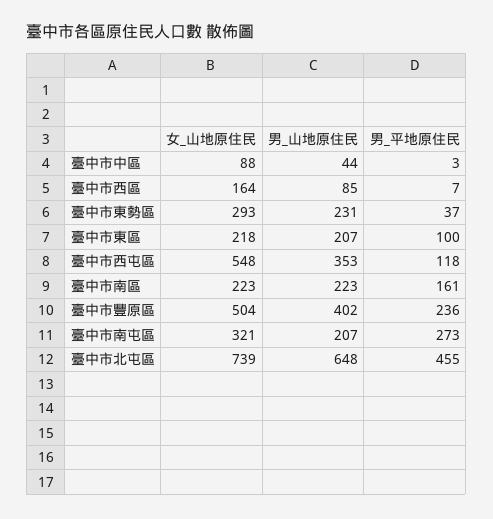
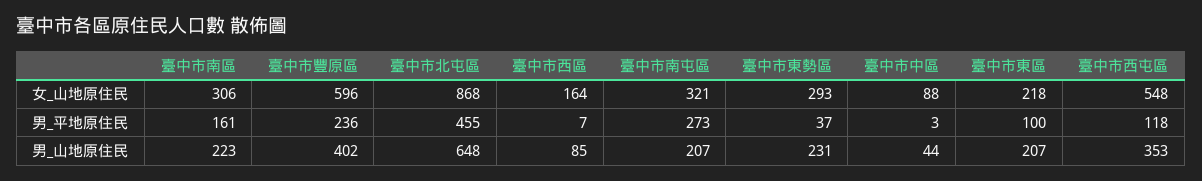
  {
    "女_山地原住民": {
      "臺中市中區": 88,
      "臺中市西區": 164,
      "臺中市東勢區": 293,
      "臺中市東區": 218,
      "臺中市西屯區": 548,
-     "臺中市南區": 223,
+     "臺中市南區": 306,
-     "臺中市豐原區": 504,
+     "臺中市豐原區": 596,
      "臺中市南屯區": 321,
-     "臺中市北屯區": 739
+     "臺中市北屯區": 868
    },
    "男_山地原住民": {
      "臺中市中區": 44,
      "臺中市西區": 85,
      "臺中市東勢區": 231,
      "臺中市東區": 207,
      "臺中市西屯區": 353,
      "臺中市南區": 223,
      "臺中市豐原區": 402,
      "臺中市南屯區": 207,
      "臺中市北屯區": 648
    },
    "男_平地原住民": {
      "臺中市中區": 3,
      "臺中市西區": 7,
      "臺中市東勢區": 37,
      "臺中市東區": 100,
      "臺中市西屯區": 118,
      "臺中市南區": 161,
      "臺中市豐原區": 236,
      "臺中市南屯區": 273,
      "臺中市北屯區": 455
    }
  }

